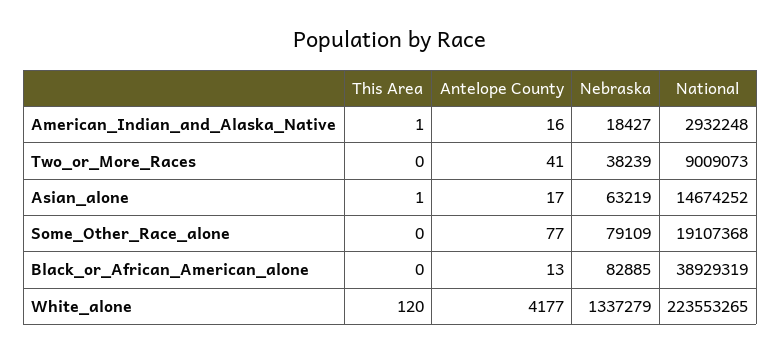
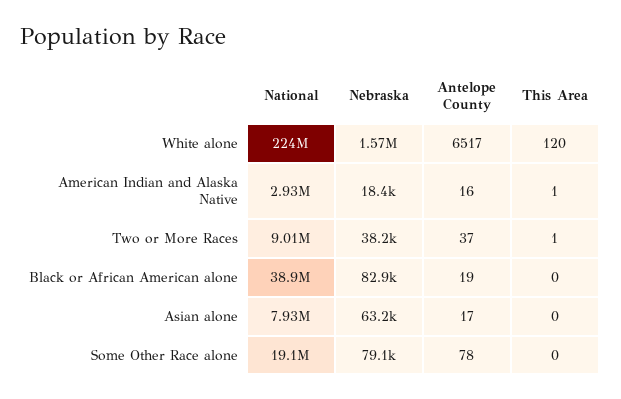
  {
    "This Area": {
      "American_Indian_and_Alaska_Native": 1,
-     "Two_or_More_Races": 0,
+     "Two_or_More_Races": 1,
-     "Asian_alone": 1,
+     "Asian_alone": 0,
      "Some_Other_Race_alone": 0,
      "Black_or_African_American_alone": 0,
      "White_alone": 120
    },
    "Antelope County": {
      "American_Indian_and_Alaska_Native": 16,
-     "Two_or_More_Races": 41,
+     "Two_or_More_Races": 37,
      "Asian_alone": 17,
-     "Some_Other_Race_alone": 77,
+     "Some_Other_Race_alone": 78,
-     "Black_or_African_American_alone": 13,
+     "Black_or_African_American_alone": 19,
-     "White_alone": 4177
+     "White_alone": 6517
    },
    "Nebraska": {
      "American_Indian_and_Alaska_Native": 18427,
      "Two_or_More_Races": 38239,
      "Asian_alone": 63219,
      "Some_Other_Race_alone": 79109,
      "Black_or_African_American_alone": 82885,
-     "White_alone": 1337279
+     "White_alone": 1570000
    },
    "National": {
      "American_Indian_and_Alaska_Native": 2932248,
      "Two_or_More_Races": 9009073,
-     "Asian_alone": 14674252,
+     "Asian_alone": 7930000,
      "Some_Other_Race_alone": 19107368,
      "Black_or_African_American_alone": 38929319,
      "White_alone": 223553265
    }
  }

